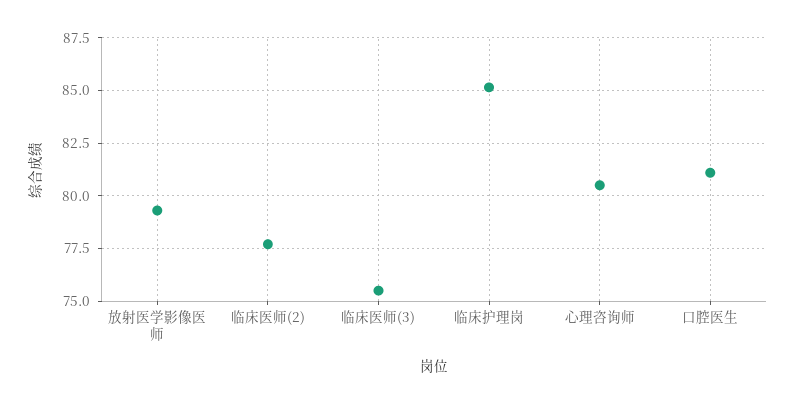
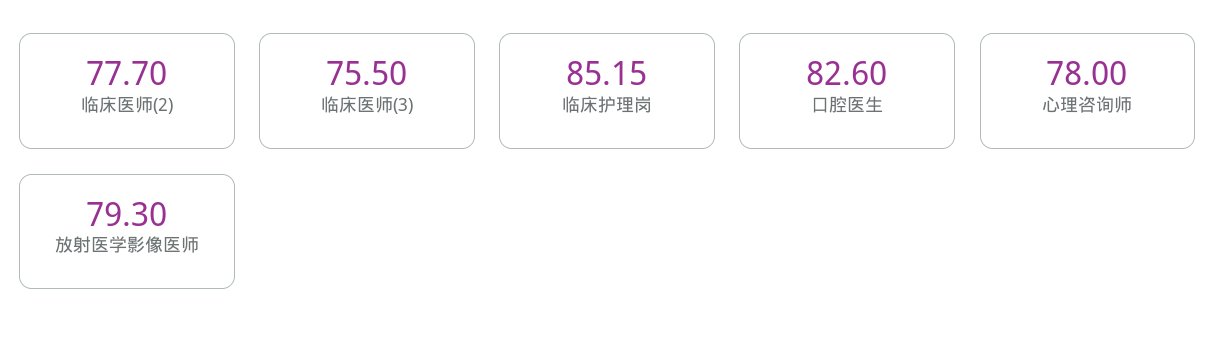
  {
    "放射医学影像医师": 79.3,
    "临床医师(2)": 77.7,
    "临床医师(3)": 75.5,
    "临床护理岗": 85.15,
-   "心理咨询师": 80.5,
+   "心理咨询师": 78,
-   "口腔医生": 81
+   "口腔医生": 82.6
  }

